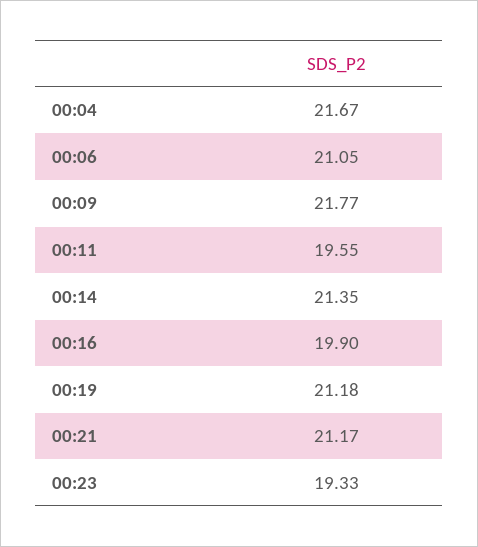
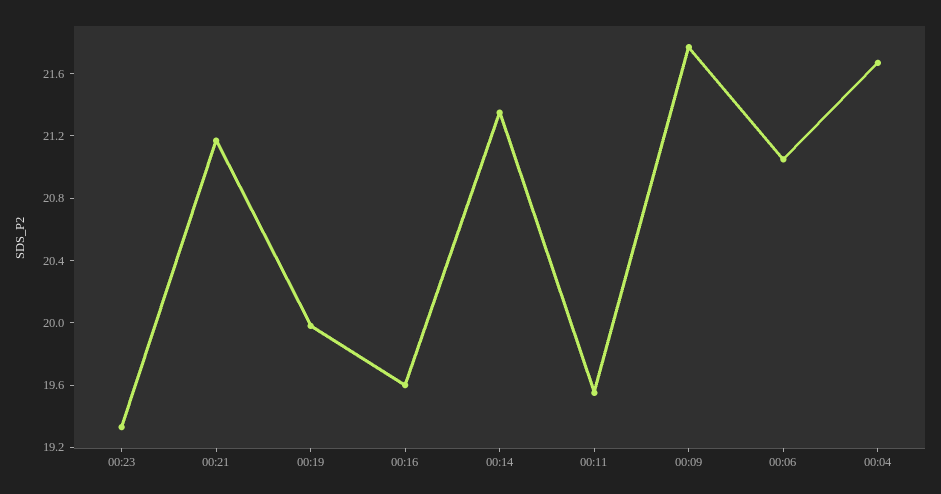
  {
    "00:04": 21.67,
    "00:06": 21.05,
    "00:09": 21.77,
    "00:11": 19.55,
    "00:14": 21.35,
-   "00:16": 19.9,
+   "00:16": 19.6,
-   "00:19": 21.18,
+   "00:19": 20,
    "00:21": 21.17,
    "00:23": 19.33
  }

